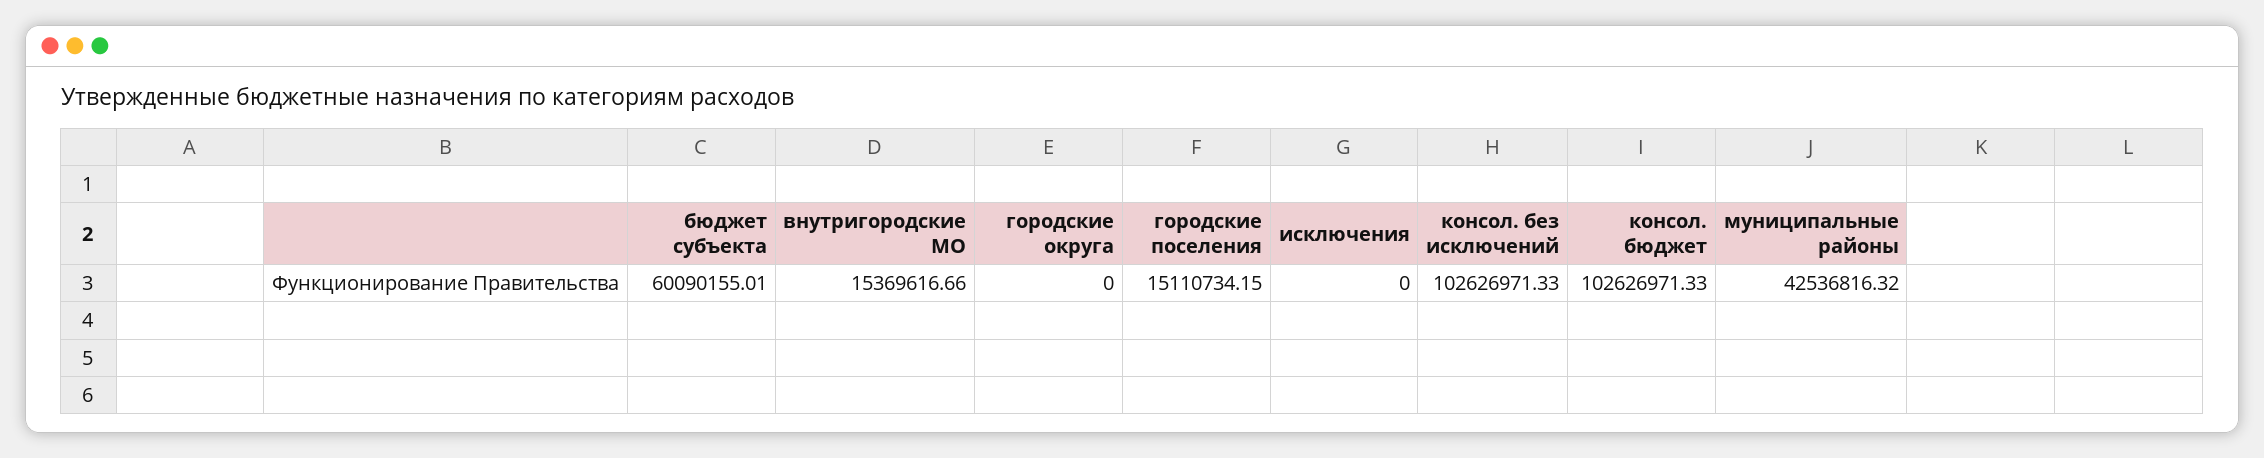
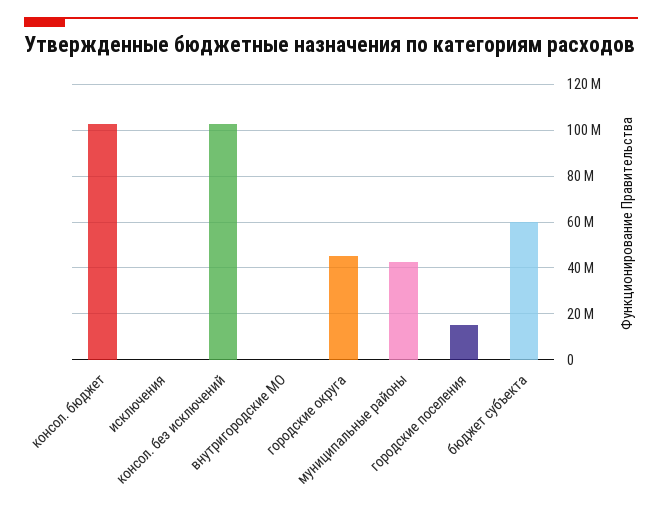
  {
    "бюджет субъекта": 60090155.01,
-   "внутригородские МО": 15369616.66,
+   "внутригородские МО": 0,
-   "городские округа": 0,
+   "городские округа": 45000000,
    "городские поселения": 15110734.15,
    "исключения": 0,
    "консол. без исключений": 102626971.33,
    "консол. бюджет": 102626971.33,
    "муниципальные районы": 42536816.32
  }

